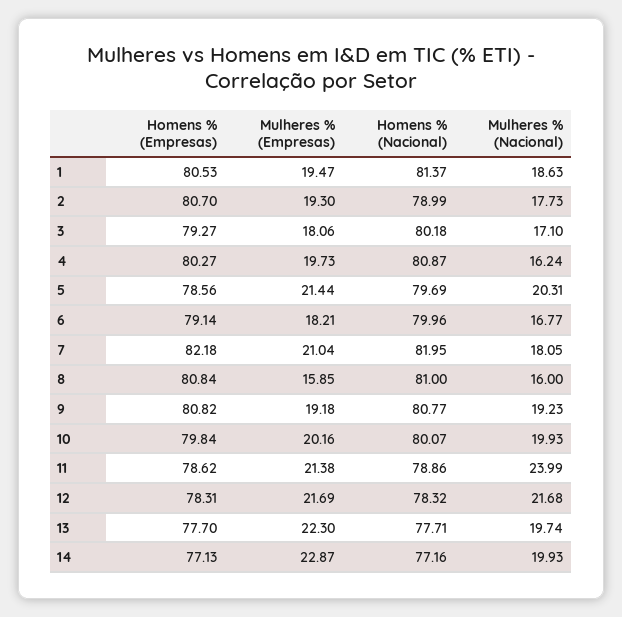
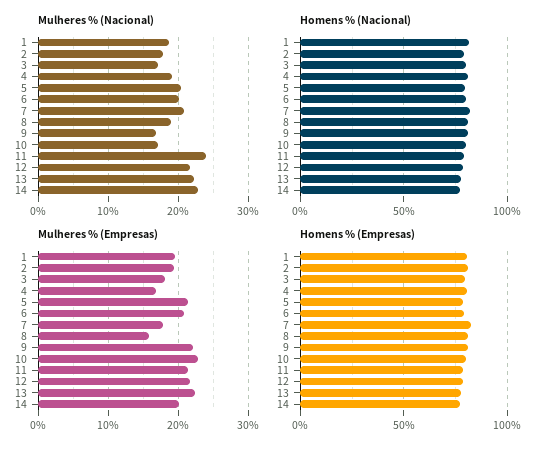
  {
    "Homens % (Empresas)": {
      "1": 80.53,
      "2": 80.7,
      "3": 79.27,
      "4": 80.27,
      "5": 78.56,
      "6": 79.14,
      "7": 82.18,
      "8": 80.84,
      "9": 80.82,
      "10": 79.84,
      "11": 78.62,
      "12": 78.31,
      "13": 77.7,
      "14": 77.13
    },
    "Mulheres % (Empresas)": {
      "1": 19.47,
      "2": 19.3,
      "3": 18.06,
-     "4": 19.73,
+     "4": 17,
      "5": 21.44,
-     "6": 18.21,
+     "6": 21,
-     "7": 21.04,
+     "7": 18,
      "8": 15.85,
-     "9": 19.18,
+     "9": 22,
-     "10": 20.16,
+     "10": 23,
      "11": 21.38,
      "12": 21.69,
      "13": 22.3,
-     "14": 22.87
+     "14": 20
    },
    "Homens % (Nacional)": {
      "1": 81.37,
      "2": 78.99,
      "3": 80.18,
      "4": 80.87,
      "5": 79.69,
      "6": 79.96,
      "7": 81.95,
      "8": 81,
      "9": 80.77,
      "10": 80.07,
      "11": 78.86,
      "12": 78.32,
      "13": 77.71,
      "14": 77.16
    },
    "Mulheres % (Nacional)": {
      "1": 18.63,
      "2": 17.73,
      "3": 17.1,
-     "4": 16.24,
+     "4": 19,
      "5": 20.31,
-     "6": 16.77,
+     "6": 20,
-     "7": 18.05,
+     "7": 21,
-     "8": 16,
+     "8": 19,
-     "9": 19.23,
+     "9": 17,
-     "10": 19.93,
+     "10": 17,
      "11": 23.99,
      "12": 21.68,
-     "13": 19.74,
+     "13": 22,
-     "14": 19.93
+     "14": 23
    }
  }

